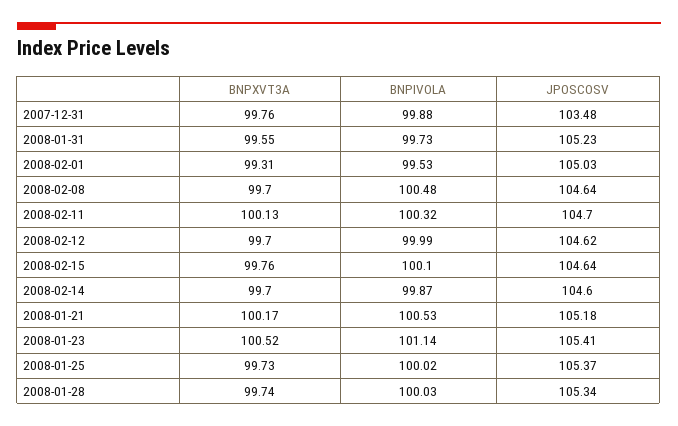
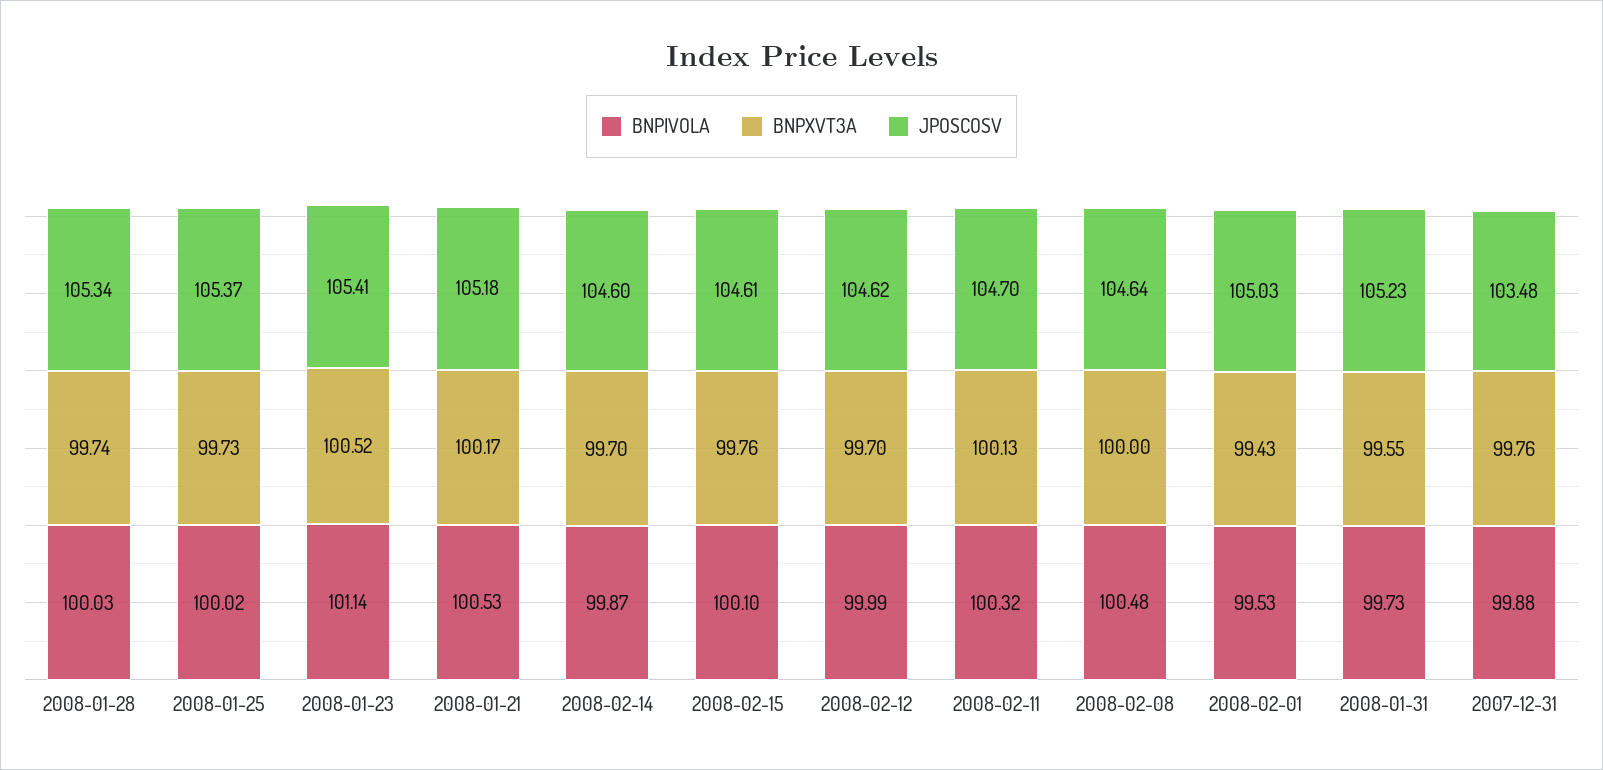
  {
    "BNPXVT3A": {
      "2007-12-31": 99.76,
      "2008-01-31": 99.55,
-     "2008-02-01": 99.31,
+     "2008-02-01": 99.43,
-     "2008-02-08": 99.7,
+     "2008-02-08": 100,
      "2008-02-11": 100.13,
      "2008-02-12": 99.7,
      "2008-02-15": 99.76,
      "2008-02-14": 99.7,
      "2008-01-21": 100.17,
      "2008-01-23": 100.52,
      "2008-01-25": 99.73,
      "2008-01-28": 99.74
    },
    "BNPIVOLA": {
      "2007-12-31": 99.88,
      "2008-01-31": 99.73,
      "2008-02-01": 99.53,
      "2008-02-08": 100.48,
      "2008-02-11": 100.32,
      "2008-02-12": 99.99,
      "2008-02-15": 100.1,
      "2008-02-14": 99.87,
      "2008-01-21": 100.53,
      "2008-01-23": 101.14,
      "2008-01-25": 100.02,
      "2008-01-28": 100.03
    },
    "JPOSCOSV": {
      "2007-12-31": 103.48,
      "2008-01-31": 105.23,
      "2008-02-01": 105.03,
      "2008-02-08": 104.64,
      "2008-02-11": 104.7,
      "2008-02-12": 104.62,
-     "2008-02-15": 104.64,
+     "2008-02-15": 104.61,
      "2008-02-14": 104.6,
      "2008-01-21": 105.18,
      "2008-01-23": 105.41,
      "2008-01-25": 105.37,
      "2008-01-28": 105.34
    }
  }

